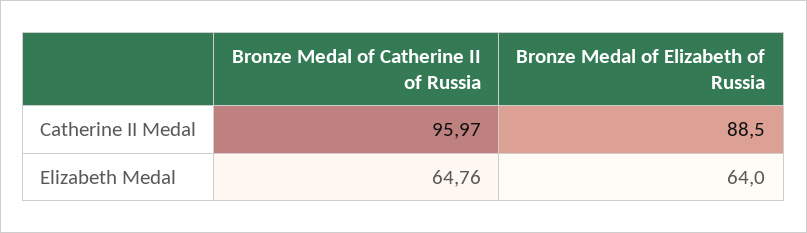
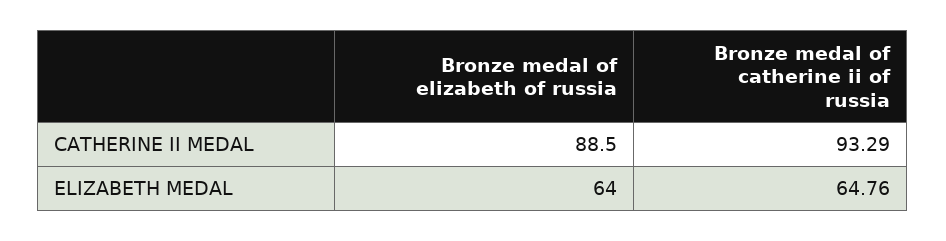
  {
    "Bronze Medal of Catherine II of Russia": {
-     "Catherine II Medal": 95.97,
+     "Catherine II Medal": 93.29,
      "Elizabeth Medal": 64.76
    },
    "Bronze Medal of Elizabeth of Russia": {
      "Catherine II Medal": 88.5,
      "Elizabeth Medal": 64
    }
  }

